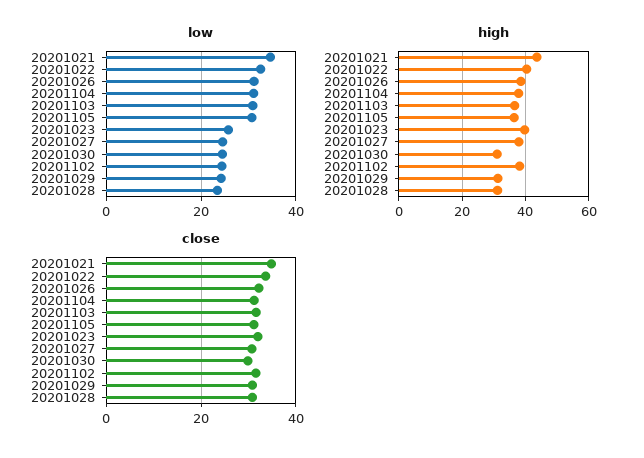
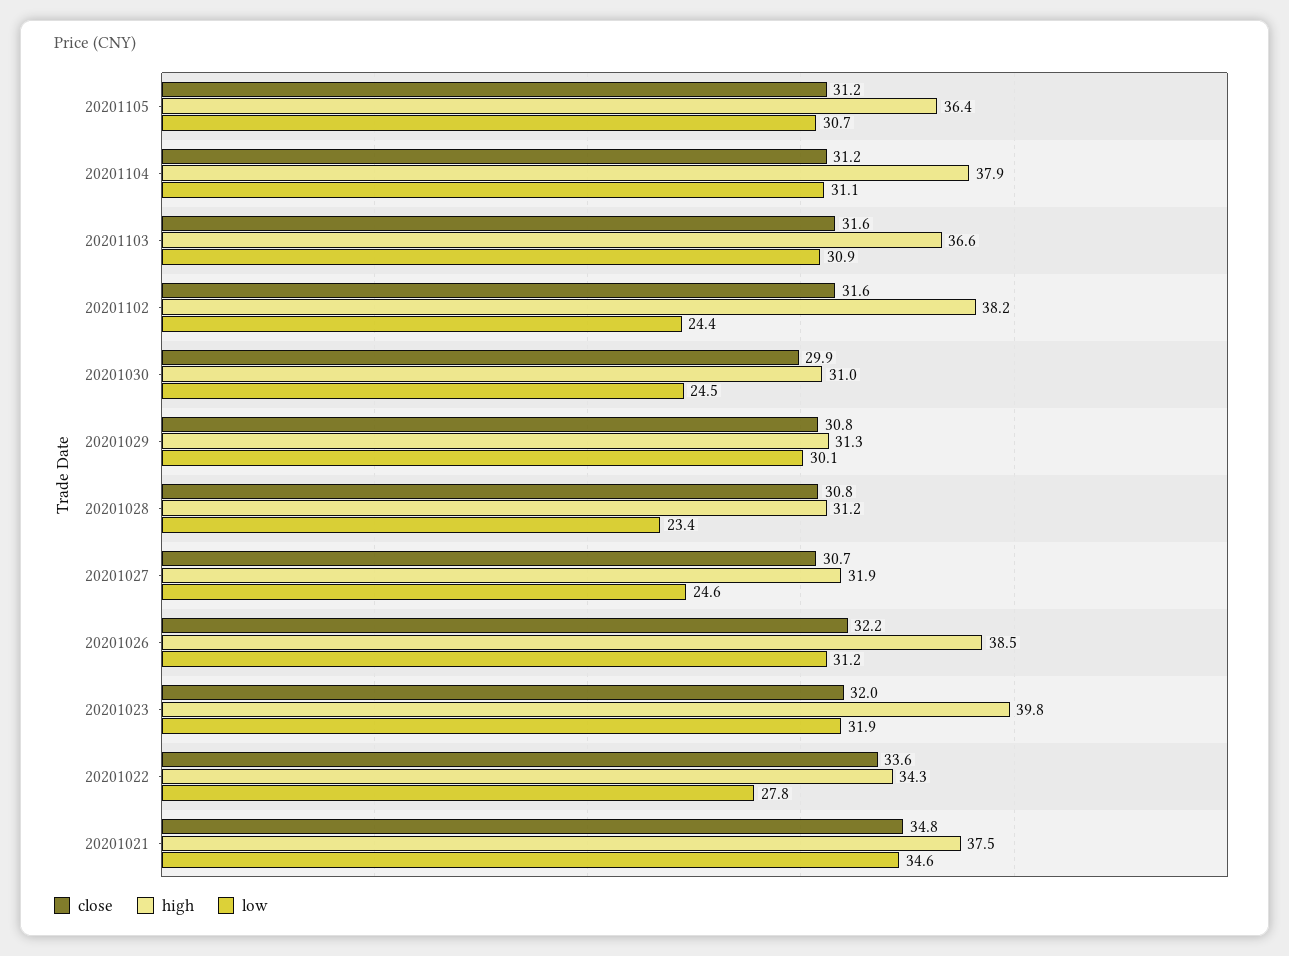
  {
    "low": {
      "20201021": 34.6,
-     "20201022": 32,
+     "20201022": 27.8,
      "20201026": 31.2,
      "20201104": 31.1,
      "20201103": 30.9,
      "20201105": 30.7,
-     "20201023": 26,
+     "20201023": 31.9,
      "20201027": 24.6,
      "20201030": 24.5,
      "20201102": 24.4,
-     "20201029": 24,
+     "20201029": 30.1,
      "20201028": 23.4
    },
    "high": {
-     "20201021": 44,
+     "20201021": 37.5,
-     "20201022": 40,
+     "20201022": 34.3,
      "20201026": 38.5,
      "20201104": 37.9,
      "20201103": 36.6,
      "20201105": 36.4,
      "20201023": 39.8,
-     "20201027": 38,
+     "20201027": 31.9,
      "20201030": 31,
      "20201102": 38.2,
      "20201029": 31.3,
      "20201028": 31.2
    },
    "close": {
      "20201021": 34.8,
      "20201022": 33.6,
      "20201026": 32.2,
      "20201104": 31.2,
      "20201103": 31.6,
      "20201105": 31.2,
      "20201023": 32,
      "20201027": 30.7,
      "20201030": 29.9,
      "20201102": 31.6,
      "20201029": 30.8,
      "20201028": 30.8
    }
  }

